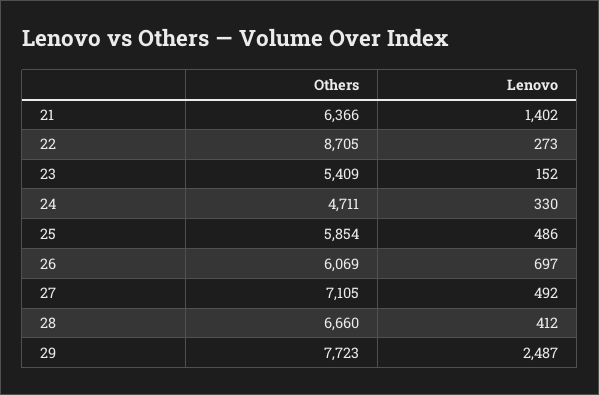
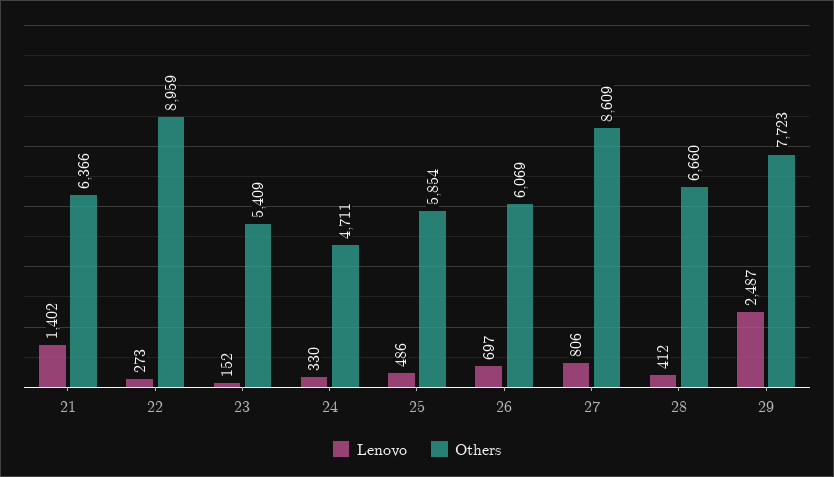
  {
    "Others": {
      "21": 6366,
-     "22": 8705,
+     "22": 8959,
      "23": 5409,
      "24": 4711,
      "25": 5854,
      "26": 6069,
-     "27": 7105,
+     "27": 8609,
      "28": 6660,
      "29": 7723
    },
    "Lenovo": {
      "21": 1402,
      "22": 273,
      "23": 152,
      "24": 330,
      "25": 486,
      "26": 697,
-     "27": 492,
+     "27": 806,
      "28": 412,
      "29": 2487
    }
  }

